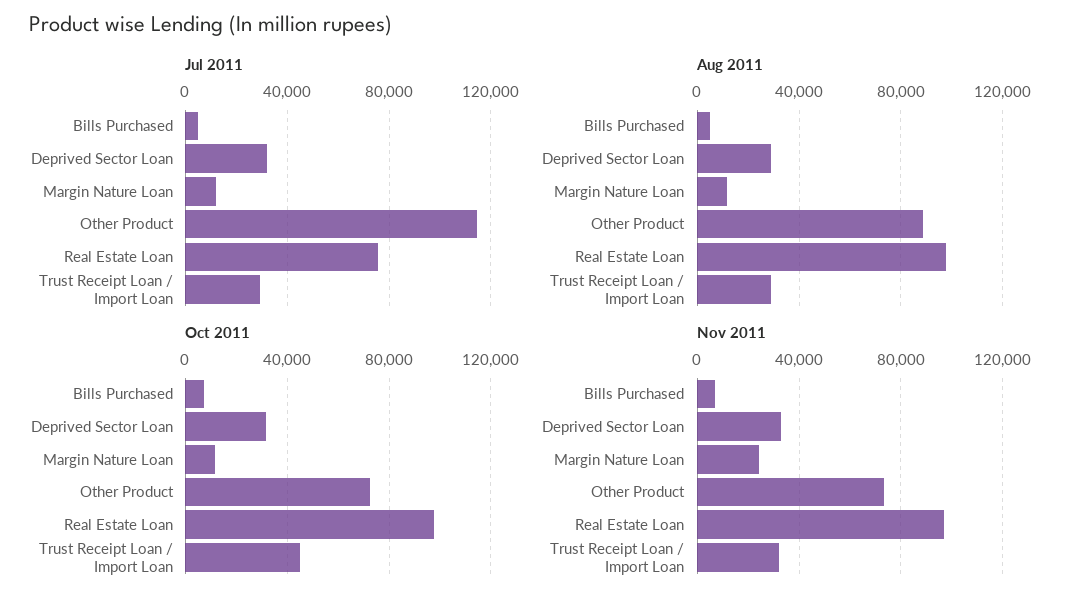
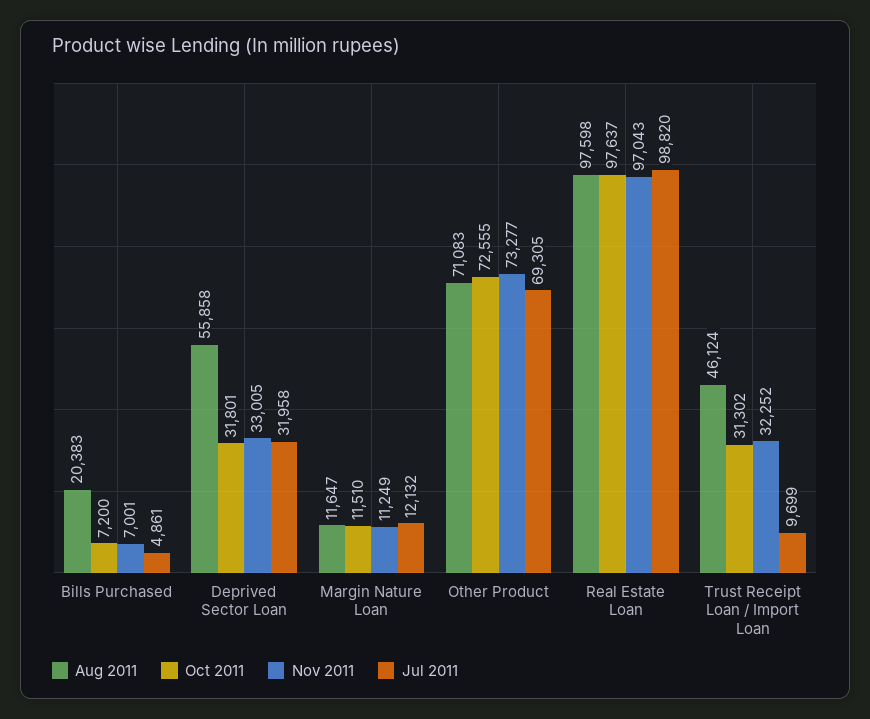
  {
    "Jul 2011": {
      "Bills Purchased": 4861,
      "Deprived Sector Loan": 31958,
      "Margin Nature Loan": 12132,
-     "Other Product": 115000,
+     "Other Product": 69305,
-     "Real Estate Loan": 75000,
+     "Real Estate Loan": 98820,
-     "Trust Receipt Loan / Import Loan": 30000
+     "Trust Receipt Loan / Import Loan": 9699
    },
    "Aug 2011": {
-     "Bills Purchased": 5000,
+     "Bills Purchased": 20383,
-     "Deprived Sector Loan": 30000,
+     "Deprived Sector Loan": 55858,
      "Margin Nature Loan": 11647,
-     "Other Product": 90000,
+     "Other Product": 71083,
      "Real Estate Loan": 97598,
-     "Trust Receipt Loan / Import Loan": 30000
+     "Trust Receipt Loan / Import Loan": 46124
    },
    "Oct 2011": {
      "Bills Purchased": 7200,
      "Deprived Sector Loan": 31801,
      "Margin Nature Loan": 11510,
      "Other Product": 72555,
      "Real Estate Loan": 97637,
-     "Trust Receipt Loan / Import Loan": 45000
+     "Trust Receipt Loan / Import Loan": 31302
    },
    "Nov 2011": {
      "Bills Purchased": 7001,
      "Deprived Sector Loan": 33005,
-     "Margin Nature Loan": 25000,
+     "Margin Nature Loan": 11249,
      "Other Product": 73277,
      "Real Estate Loan": 97043,
      "Trust Receipt Loan / Import Loan": 32252
    }
  }

